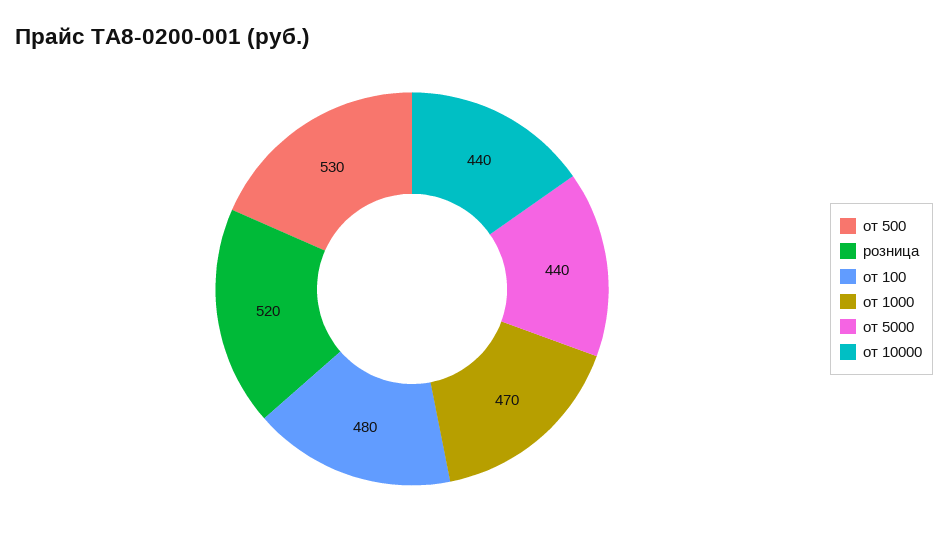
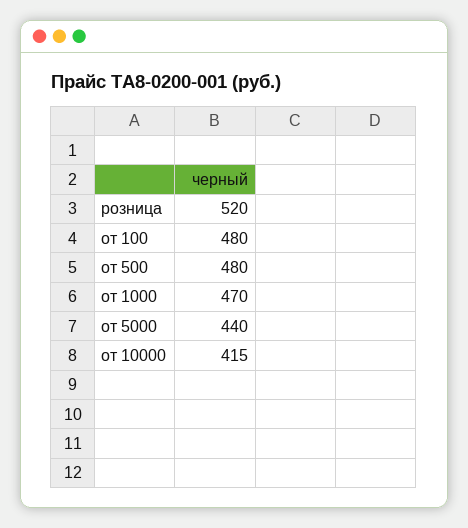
  {
-   "от 500": 530,
+   "от 500": 480,
    "розница": 520,
    "от 100": 480,
    "от 1000": 470,
    "от 5000": 440,
-   "от 10000": 440
+   "от 10000": 415
  }

